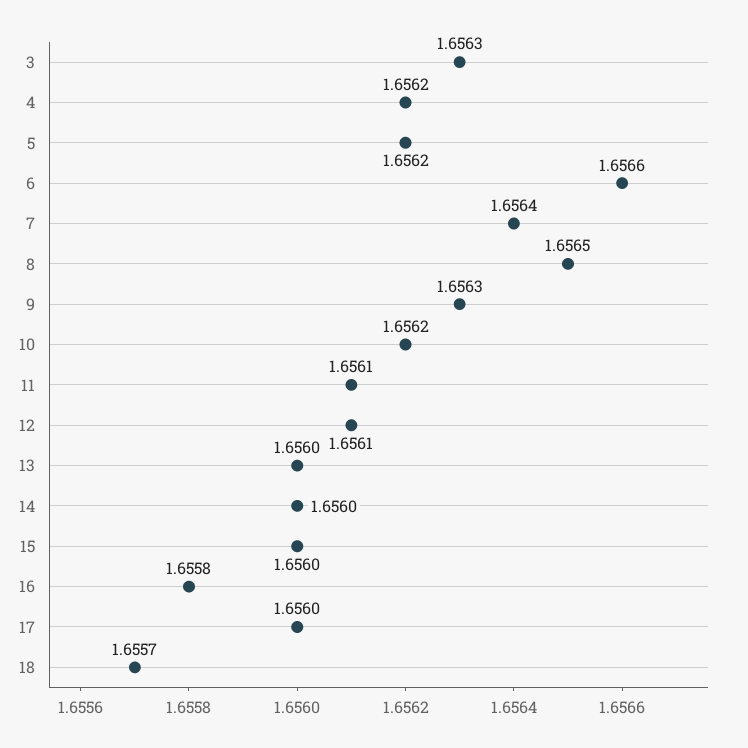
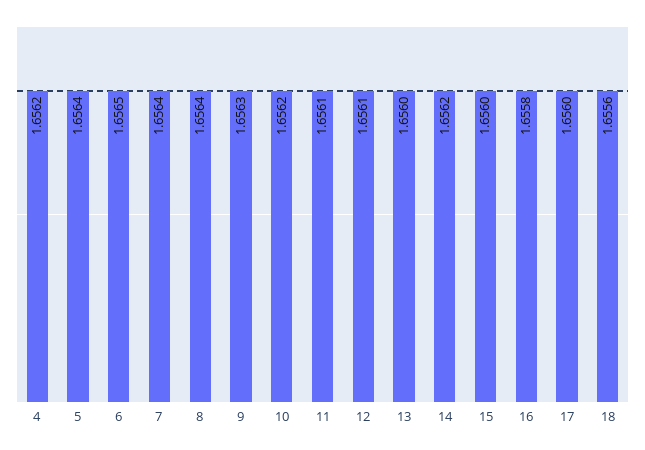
  {
-   "3": 1.6563,
    "4": 1.6562,
-   "5": 1.6562,
+   "5": 1.6564,
-   "6": 1.6566,
+   "6": 1.6565,
    "7": 1.6564,
-   "8": 1.6565,
+   "8": 1.6564,
    "9": 1.6563,
    "10": 1.6562,
    "11": 1.6561,
    "12": 1.6561,
    "13": 1.656,
-   "14": 1.656,
+   "14": 1.6562,
    "15": 1.656,
    "16": 1.6558,
    "17": 1.656,
-   "18": 1.6557
+   "18": 1.6556
  }

